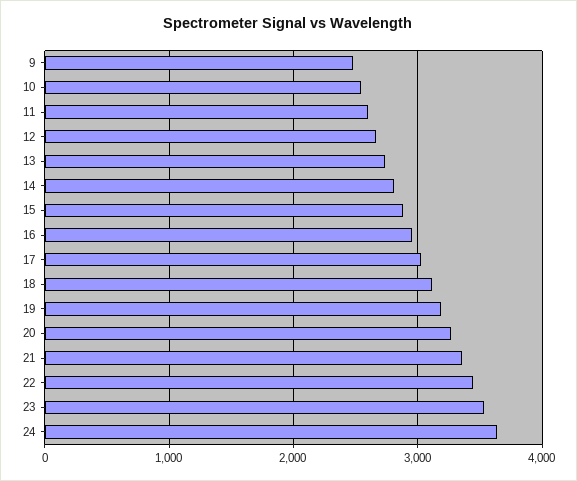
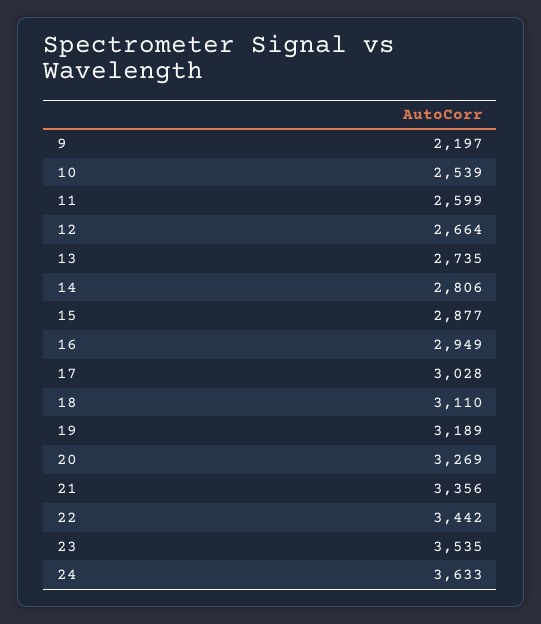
  {
-   "9": 2500,
+   "9": 2197,
    "10": 2539,
    "11": 2599,
    "12": 2664,
    "13": 2735,
    "14": 2806,
    "15": 2877,
    "16": 2949,
    "17": 3028,
    "18": 3110,
    "19": 3189,
    "20": 3269,
    "21": 3356,
    "22": 3442,
    "23": 3535,
    "24": 3633
  }

